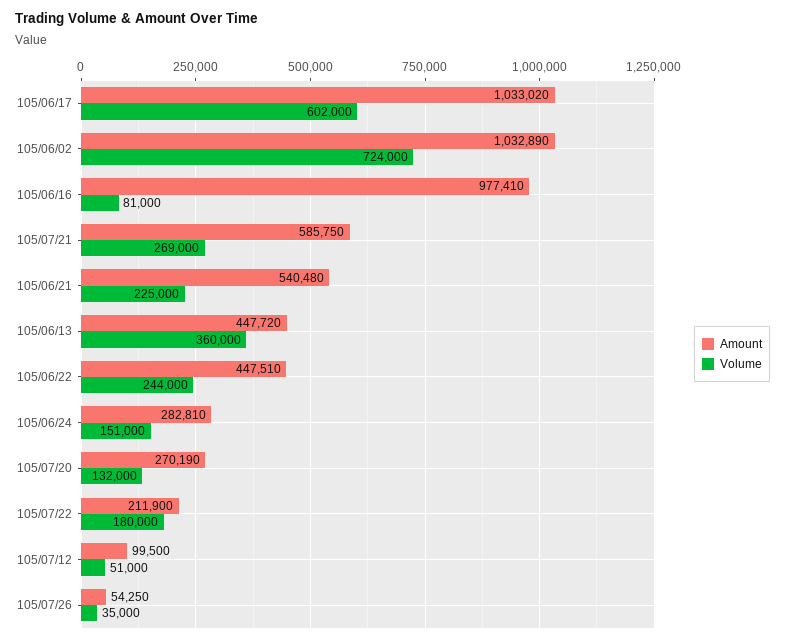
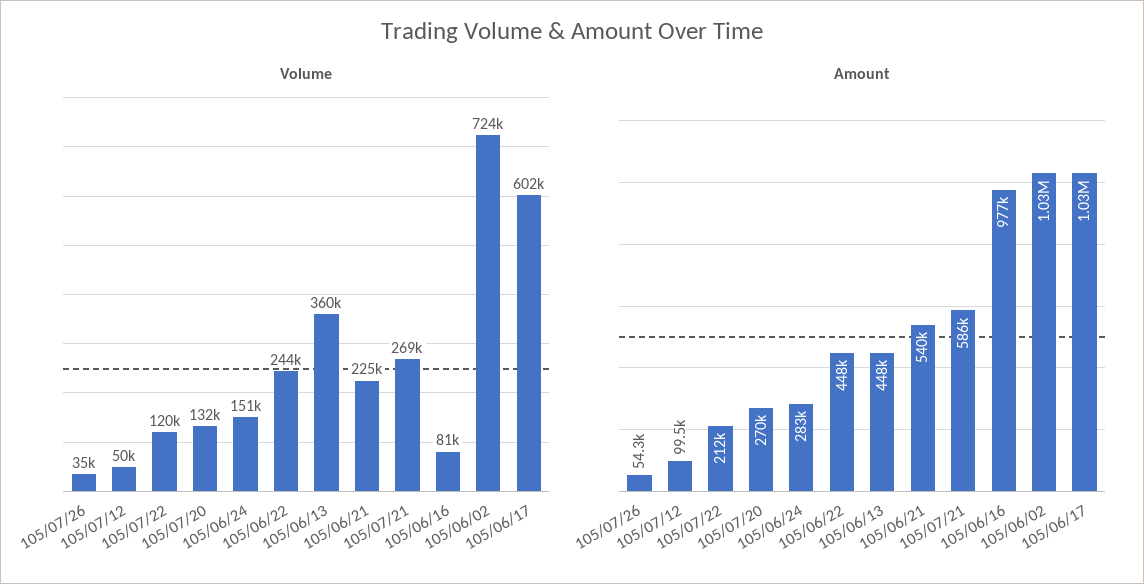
  {
    "Amount": {
      "105/06/17": 1033020,
      "105/06/02": 1032890,
      "105/06/16": 977410,
      "105/07/21": 585750,
      "105/06/21": 540480,
      "105/06/13": 447720,
      "105/06/22": 447510,
      "105/06/24": 282810,
      "105/07/20": 270190,
      "105/07/22": 211900,
      "105/07/12": 99500,
      "105/07/26": 54250
    },
    "Volume": {
      "105/06/17": 602000,
      "105/06/02": 724000,
      "105/06/16": 81000,
      "105/07/21": 269000,
      "105/06/21": 225000,
      "105/06/13": 360000,
      "105/06/22": 244000,
      "105/06/24": 151000,
      "105/07/20": 132000,
-     "105/07/22": 180000,
+     "105/07/22": 120000,
-     "105/07/12": 51000,
+     "105/07/12": 50000,
      "105/07/26": 35000
    }
  }

